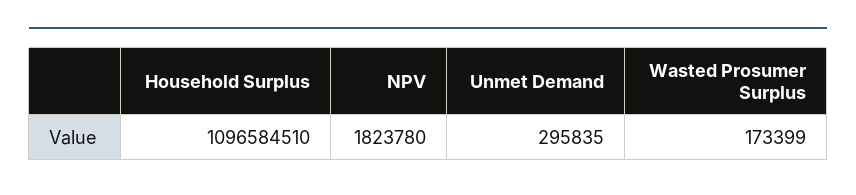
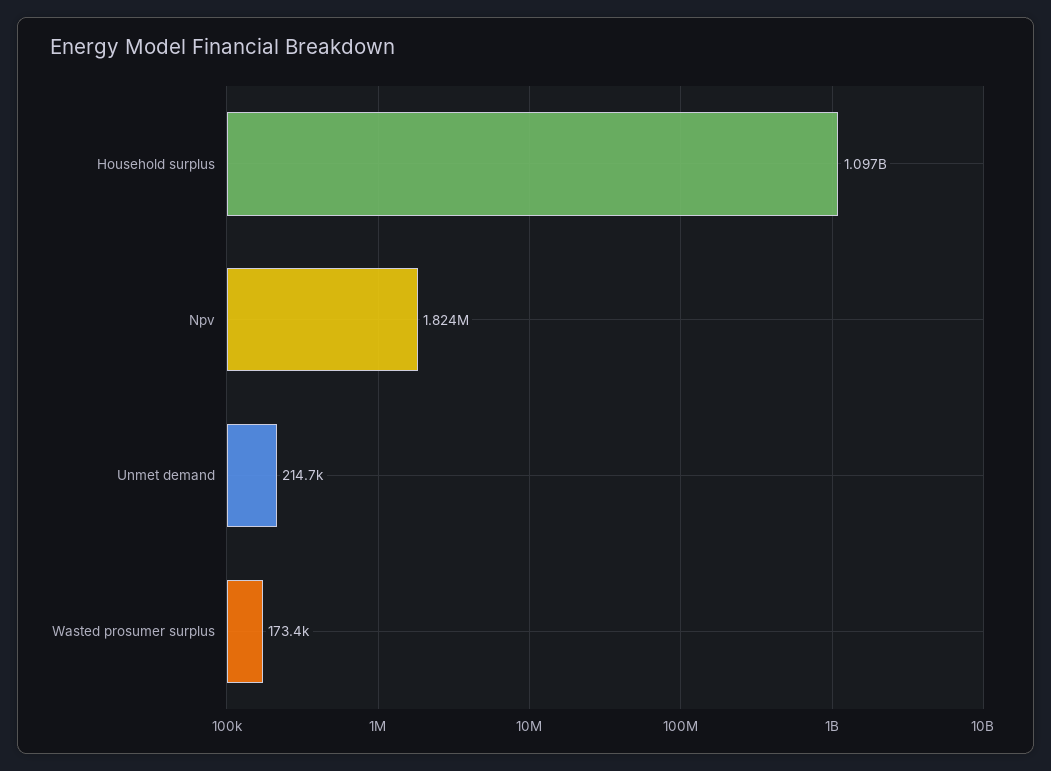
  {
    "Household Surplus": 1096584510,
    "NPV": 1823780,
-   "Unmet Demand": 295835,
+   "Unmet Demand": 214700,
    "Wasted Prosumer Surplus": 173399
  }

